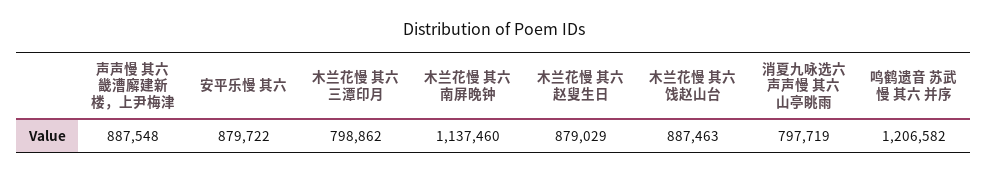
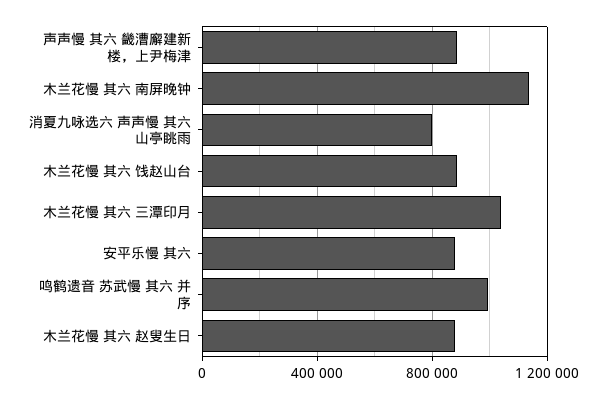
  {
    "声声慢 其六 畿漕廨建新楼，上尹梅津": 887548,
    "安平乐慢 其六": 879722,
-   "木兰花慢 其六 三潭印月": 798862,
+   "木兰花慢 其六 三潭印月": 1050000,
    "木兰花慢 其六 南屏晚钟": 1137460,
    "木兰花慢 其六 赵叟生日": 879029,
    "木兰花慢 其六 饯赵山台": 887463,
    "消夏九咏选六 声声慢 其六 山亭眺雨": 797719,
-   "鸣鹤遗音 苏武慢 其六 并序": 1206582
+   "鸣鹤遗音 苏武慢 其六 并序": 1000000
  }

